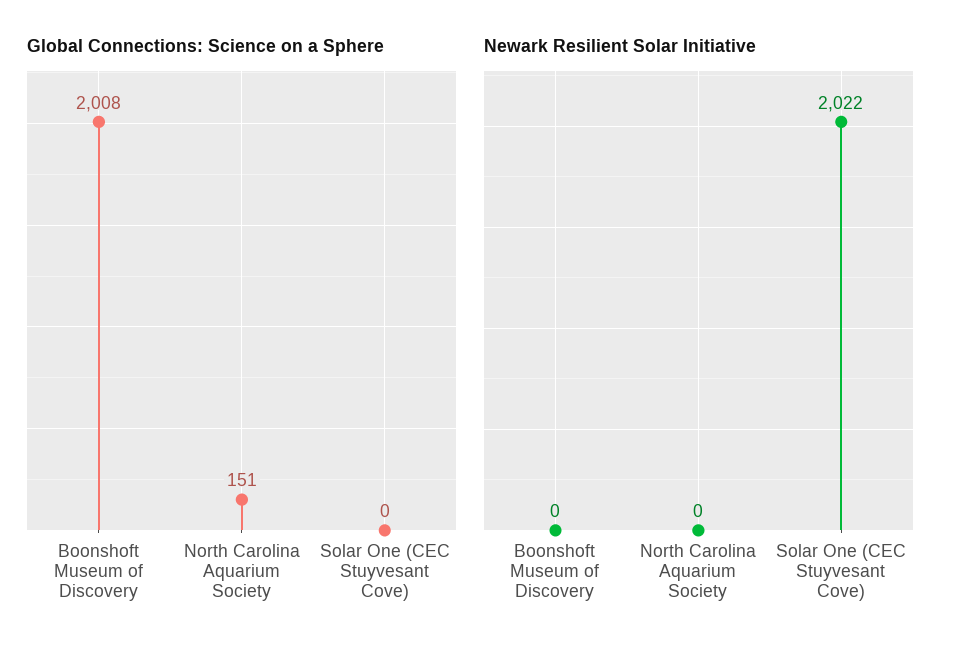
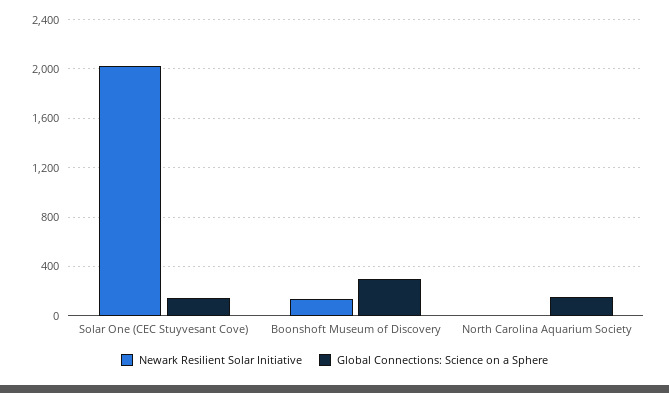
  {
    "Global Connections: Science on a Sphere": {
-     "Boonshoft Museum of Discovery": 2008,
+     "Boonshoft Museum of Discovery": 300,
      "North Carolina Aquarium Society": 151,
-     "Solar One (CEC Stuyvesant Cove)": 0
+     "Solar One (CEC Stuyvesant Cove)": 150
    },
    "Newark Resilient Solar Initiative": {
-     "Boonshoft Museum of Discovery": 0,
+     "Boonshoft Museum of Discovery": 150,
      "North Carolina Aquarium Society": 0,
      "Solar One (CEC Stuyvesant Cove)": 2022
    }
  }

